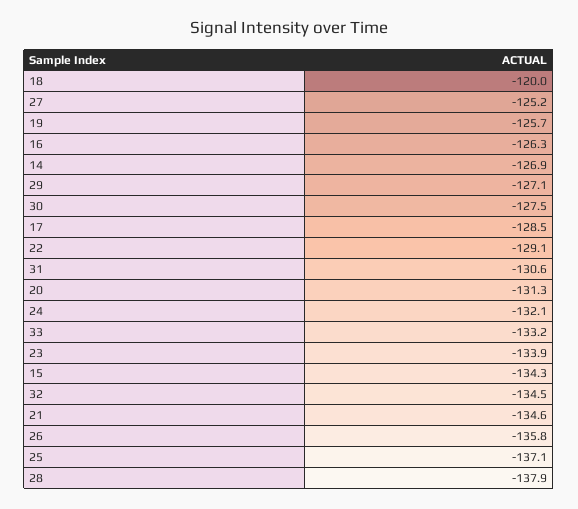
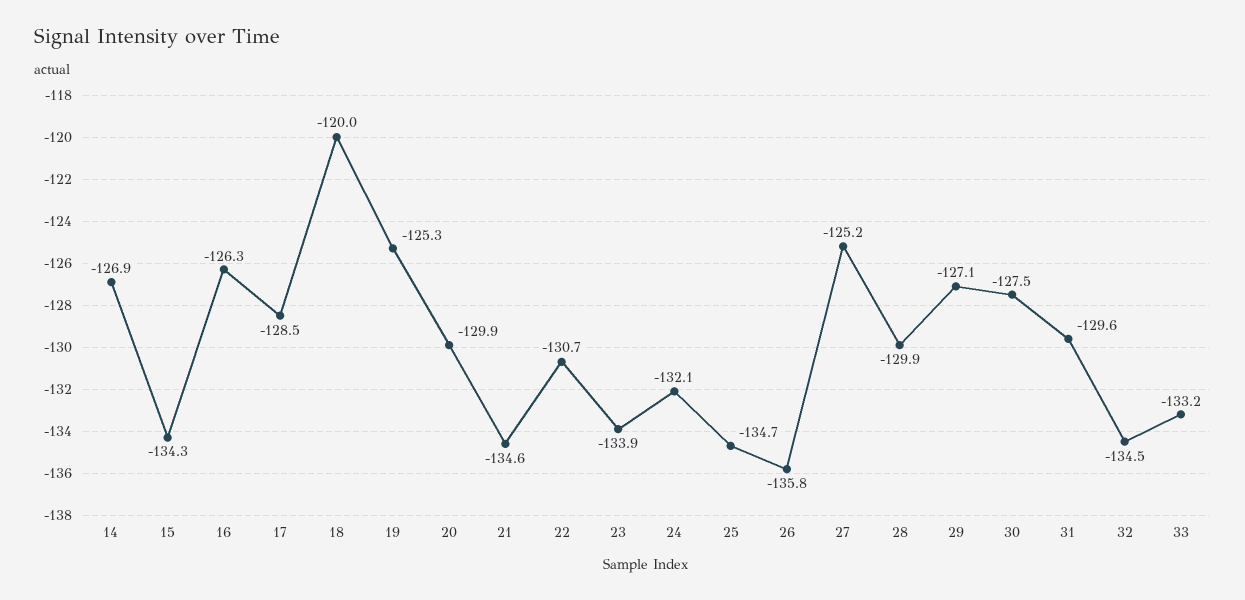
  {
    "18": -120,
    "27": -125.2,
-   "19": -125.7,
+   "19": -125.3,
    "16": -126.3,
    "14": -126.9,
    "29": -127.1,
    "30": -127.5,
    "17": -128.5,
-   "22": -129.1,
+   "22": -130.7,
-   "31": -130.6,
+   "31": -129.6,
-   "20": -131.3,
+   "20": -129.9,
    "24": -132.1,
    "33": -133.2,
    "23": -133.9,
    "15": -134.3,
    "32": -134.5,
    "21": -134.6,
    "26": -135.8,
-   "25": -137.1,
+   "25": -134.7,
-   "28": -137.9
+   "28": -129.9
  }

